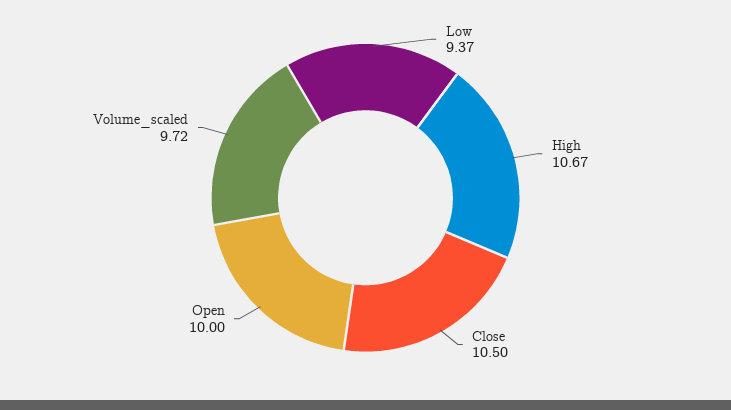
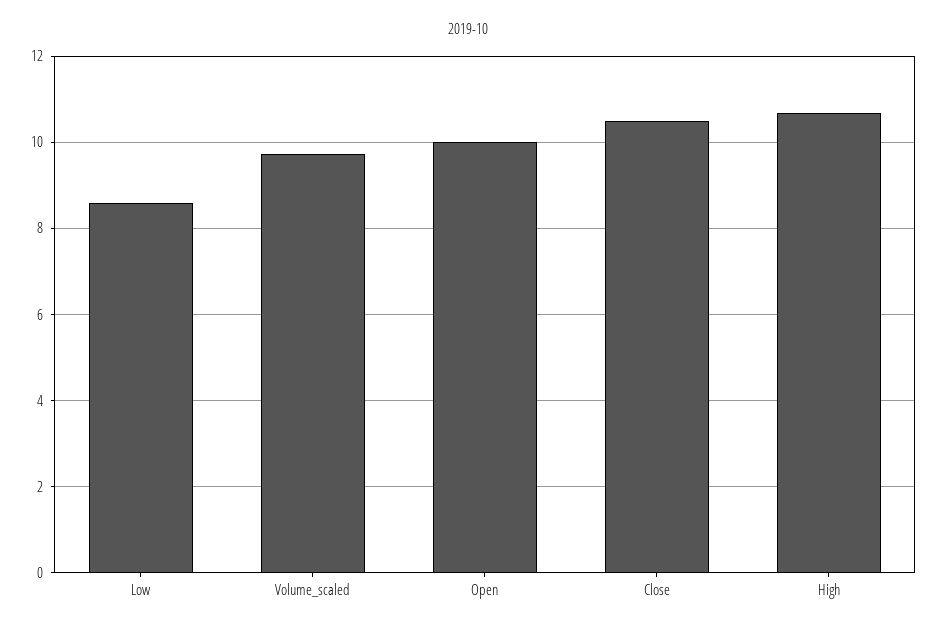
  {
-   "Low": 9.37,
+   "Low": 8.6,
    "High": 10.67,
    "Close": 10.5,
    "Open": 10,
    "Volume_scaled": 9.72
  }

